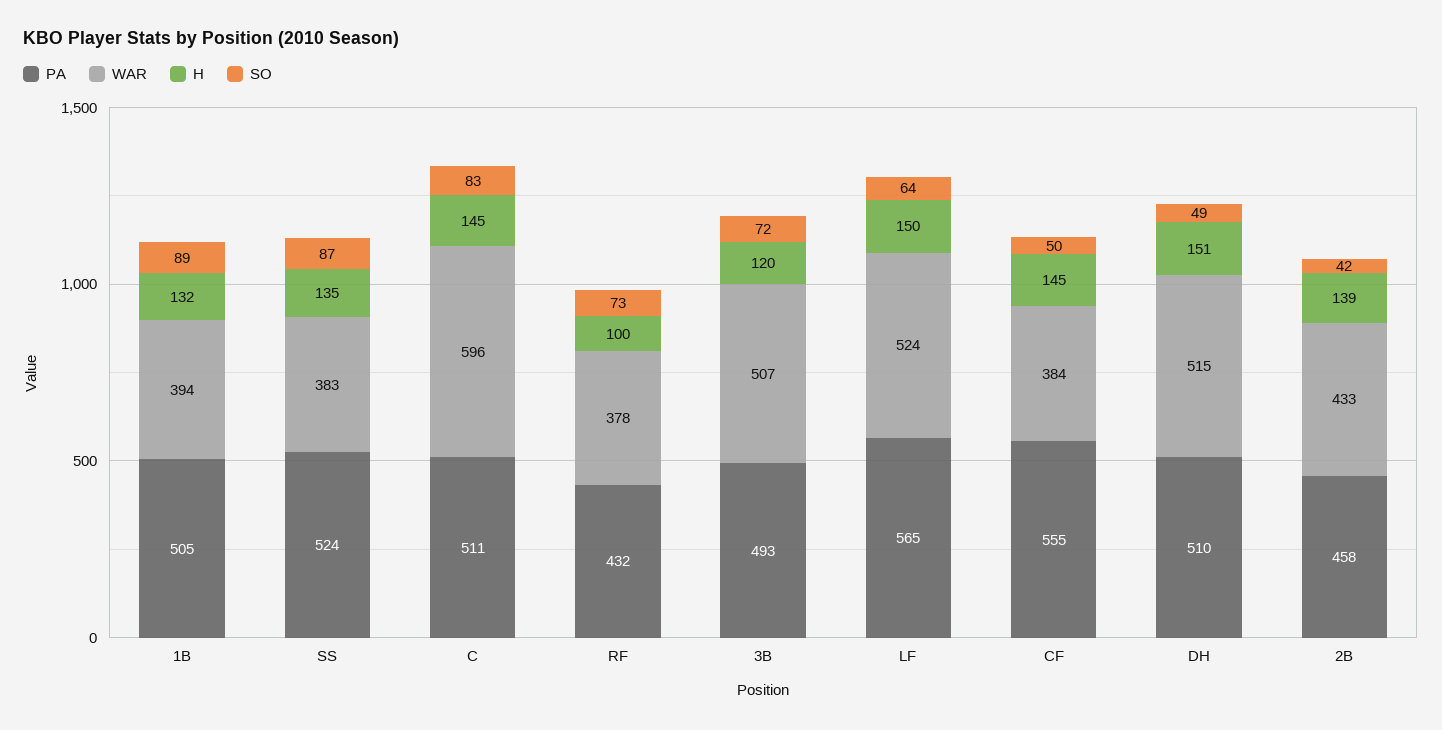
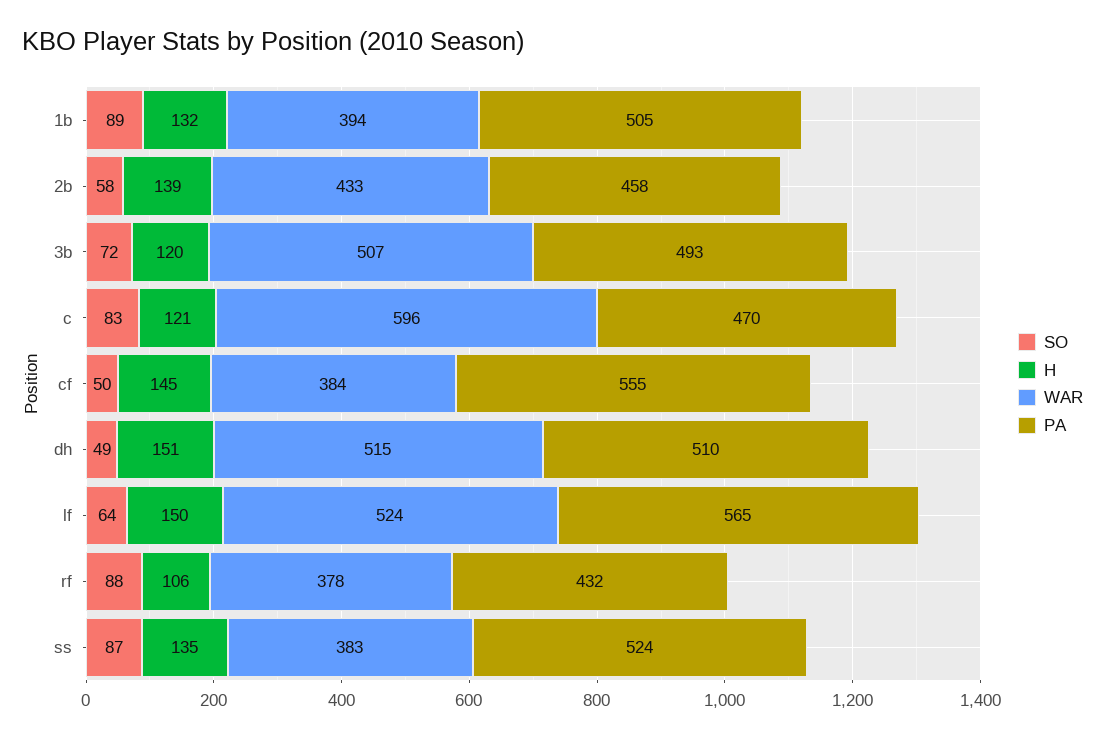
  {
    "PA": {
      "1B": 505,
      "SS": 524,
-     "C": 511,
+     "C": 470,
      "RF": 432,
      "3B": 493,
      "LF": 565,
      "CF": 555,
      "DH": 510,
      "2B": 458
    },
    "WAR": {
      "1B": 394,
      "SS": 383,
      "C": 596,
      "RF": 378,
      "3B": 507,
      "LF": 524,
      "CF": 384,
      "DH": 515,
      "2B": 433
    },
    "H": {
      "1B": 132,
      "SS": 135,
-     "C": 145,
+     "C": 121,
-     "RF": 100,
+     "RF": 106,
      "3B": 120,
      "LF": 150,
      "CF": 145,
      "DH": 151,
      "2B": 139
    },
    "SO": {
      "1B": 89,
      "SS": 87,
      "C": 83,
-     "RF": 73,
+     "RF": 88,
      "3B": 72,
      "LF": 64,
      "CF": 50,
      "DH": 49,
-     "2B": 42
+     "2B": 58
    }
  }

